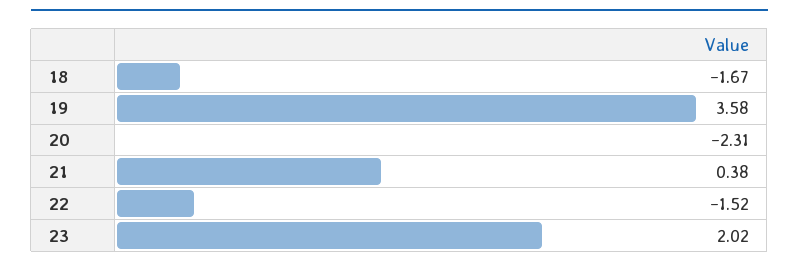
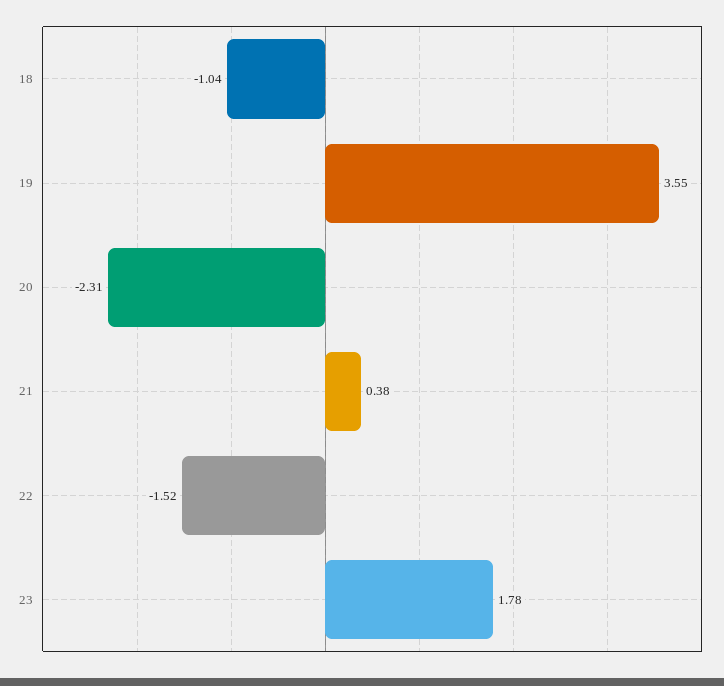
  {
-   "18": -1.67,
+   "18": -1.04,
-   "19": 3.58,
+   "19": 3.55,
    "20": -2.31,
    "21": 0.38,
    "22": -1.52,
-   "23": 2.02
+   "23": 1.78
  }

